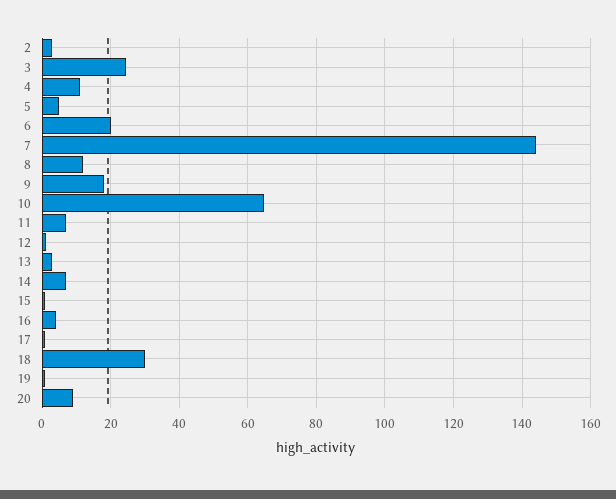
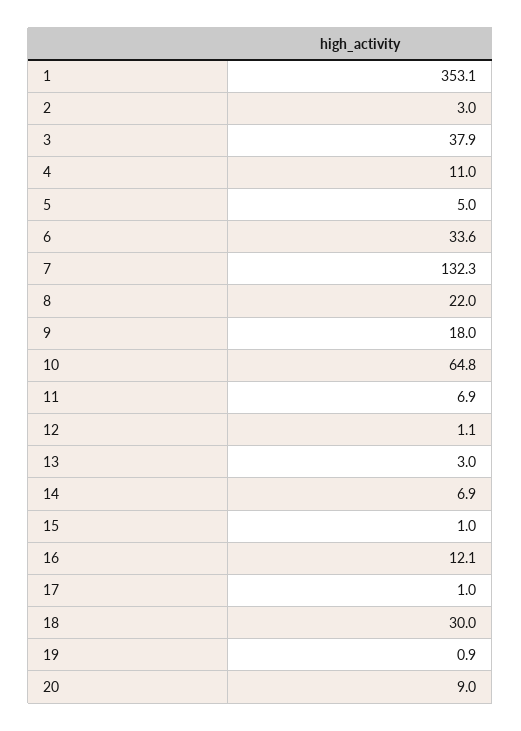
  {
    "2": 3,
-   "3": 24,
+   "3": 37.9,
    "4": 11,
    "5": 5,
-   "6": 20,
+   "6": 33.6,
-   "7": 144,
+   "7": 132.3,
-   "8": 12,
+   "8": 22,
    "9": 18,
    "10": 64.8,
    "11": 6.9,
    "12": 1.1,
    "13": 3,
    "14": 6.9,
    "15": 1,
-   "16": 4,
+   "16": 12.1,
    "17": 1,
    "18": 30,
    "19": 0.9,
-   "20": 9
+   "20": 9,
+   "1": 353.1
  }

